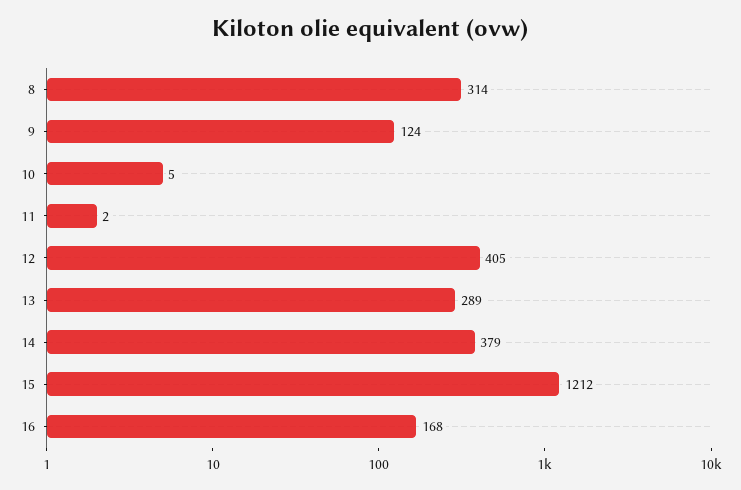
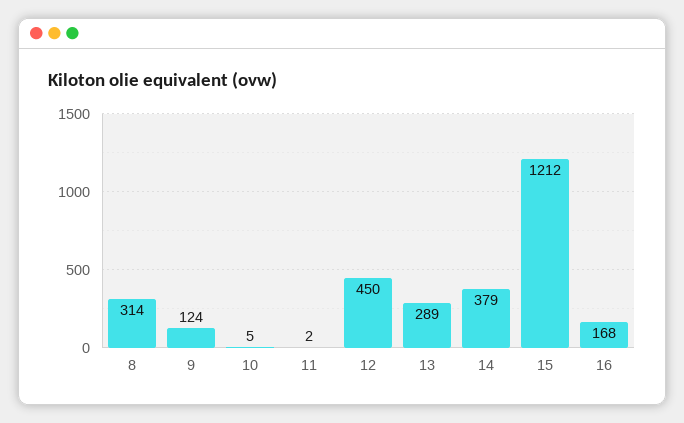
  {
    "8": 314,
    "9": 124,
    "10": 5,
    "11": 2,
-   "12": 405,
+   "12": 450,
    "13": 289,
    "14": 379,
    "15": 1212,
    "16": 168
  }

